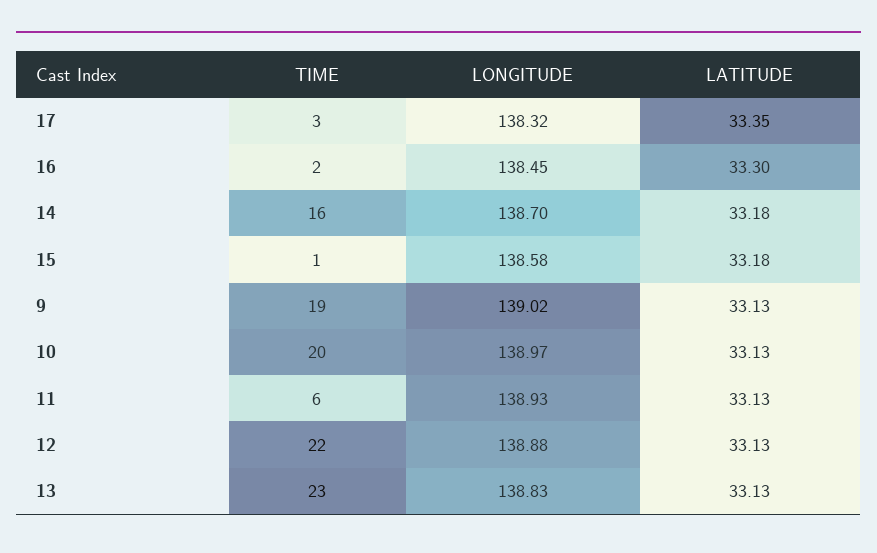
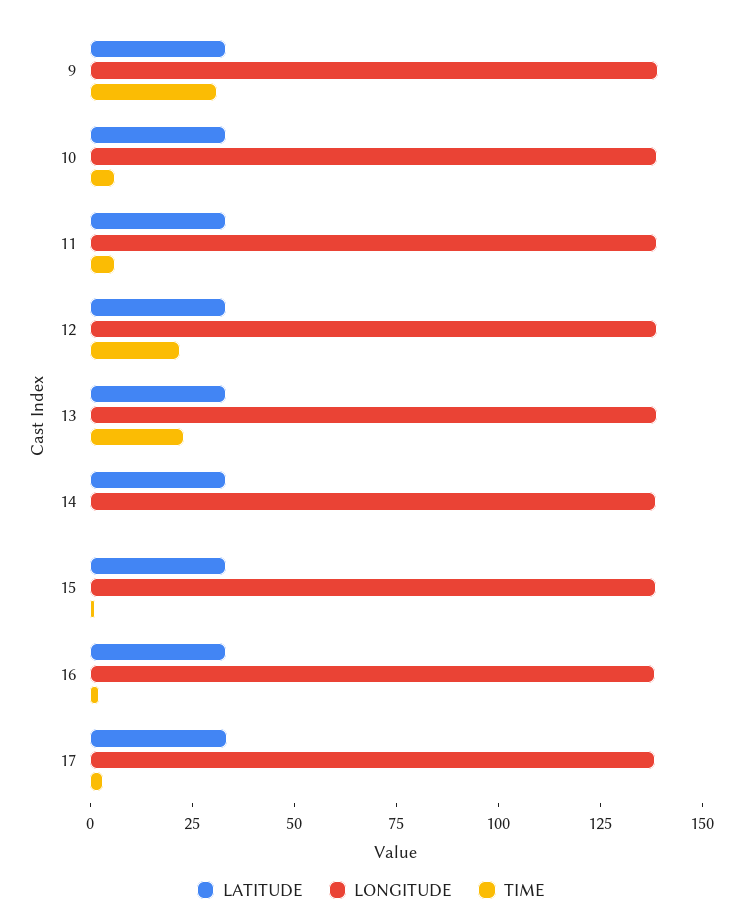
  {
    "TIME": {
      "17": 3,
      "16": 2,
-     "14": 16,
+     "14": 0,
      "15": 1,
-     "9": 19,
+     "9": 30,
-     "10": 20,
+     "10": 5,
      "11": 6,
      "12": 22,
      "13": 23
    },
    "LONGITUDE": {
      "17": 138.32,
      "16": 138.45,
      "14": 138.7,
      "15": 138.58,
      "9": 139.02,
      "10": 138.97,
      "11": 138.93,
      "12": 138.88,
      "13": 138.83
    },
    "LATITUDE": {
      "17": 33.35,
      "16": 33.3,
      "14": 33.18,
      "15": 33.18,
      "9": 33.13,
      "10": 33.13,
      "11": 33.13,
      "12": 33.13,
      "13": 33.13
    }
  }

